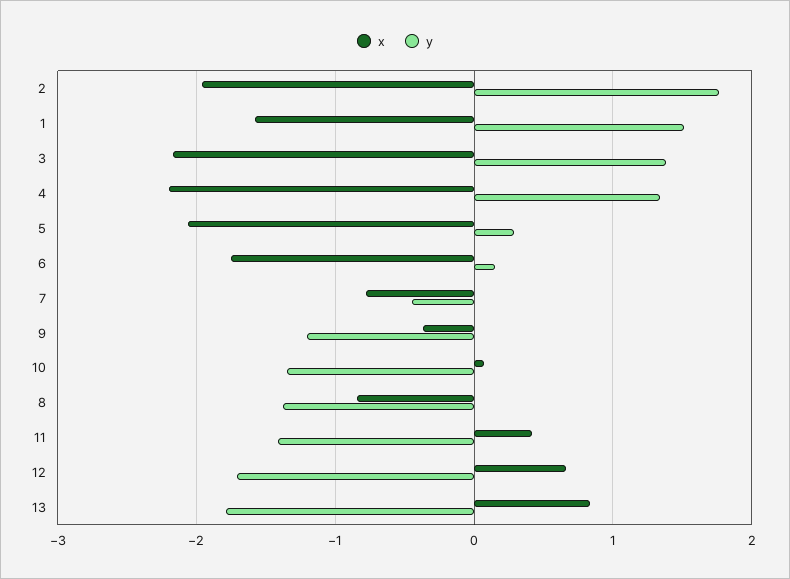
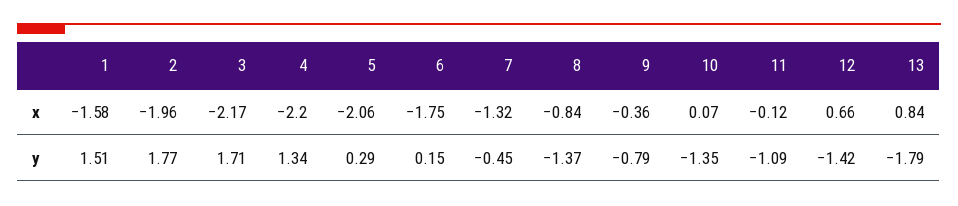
  {
    "x": {
      "2": -1.96,
      "1": -1.58,
      "3": -2.17,
      "4": -2.2,
      "5": -2.06,
      "6": -1.75,
-     "7": -0.8,
+     "7": -1.32,
      "9": -0.36,
      "10": 0.07,
      "8": -0.84,
-     "11": 0.4,
+     "11": -0.12,
      "12": 0.66,
      "13": 0.84
    },
    "y": {
      "2": 1.77,
      "1": 1.51,
-     "3": 1.4,
+     "3": 1.71,
      "4": 1.34,
      "5": 0.29,
      "6": 0.15,
      "7": -0.45,
-     "9": -1.2,
+     "9": -0.79,
      "10": -1.35,
      "8": -1.37,
-     "11": -1.4,
+     "11": -1.09,
-     "12": -1.7,
+     "12": -1.42,
      "13": -1.79
    }
  }

